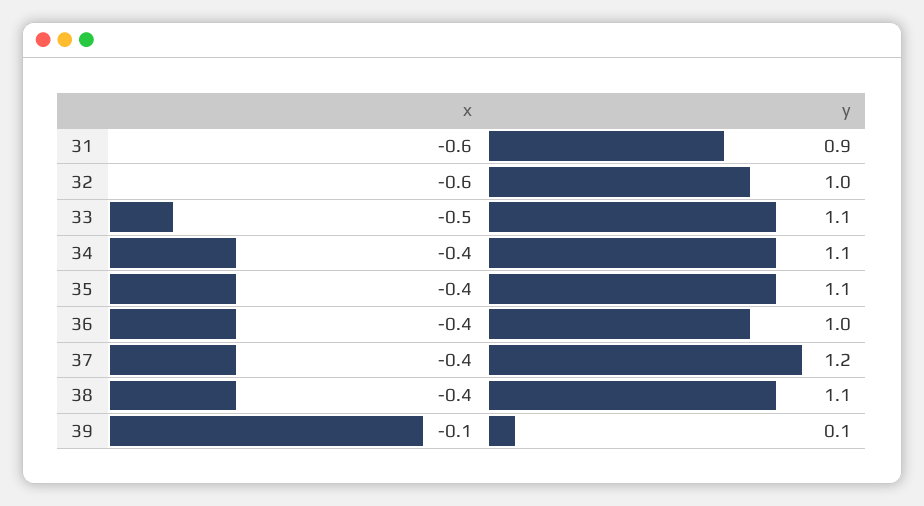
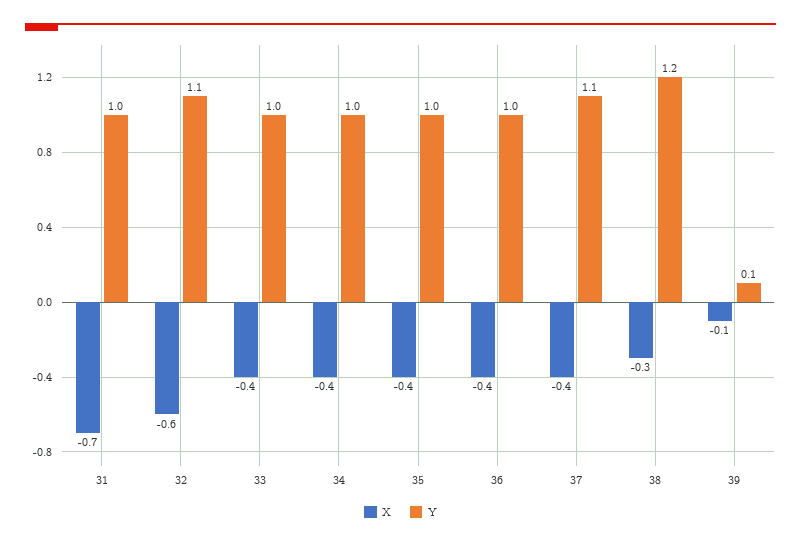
  {
    "x": {
-     "31": -0.6,
+     "31": -0.7,
      "32": -0.6,
-     "33": -0.5,
+     "33": -0.4,
      "34": -0.4,
      "35": -0.4,
      "36": -0.4,
      "37": -0.4,
-     "38": -0.4,
+     "38": -0.3,
      "39": -0.1
    },
    "y": {
-     "31": 0.9,
+     "31": 1,
-     "32": 1,
+     "32": 1.1,
-     "33": 1.1,
+     "33": 1,
-     "34": 1.1,
+     "34": 1,
-     "35": 1.1,
+     "35": 1,
      "36": 1,
-     "37": 1.2,
+     "37": 1.1,
-     "38": 1.1,
+     "38": 1.2,
      "39": 0.1
    }
  }

